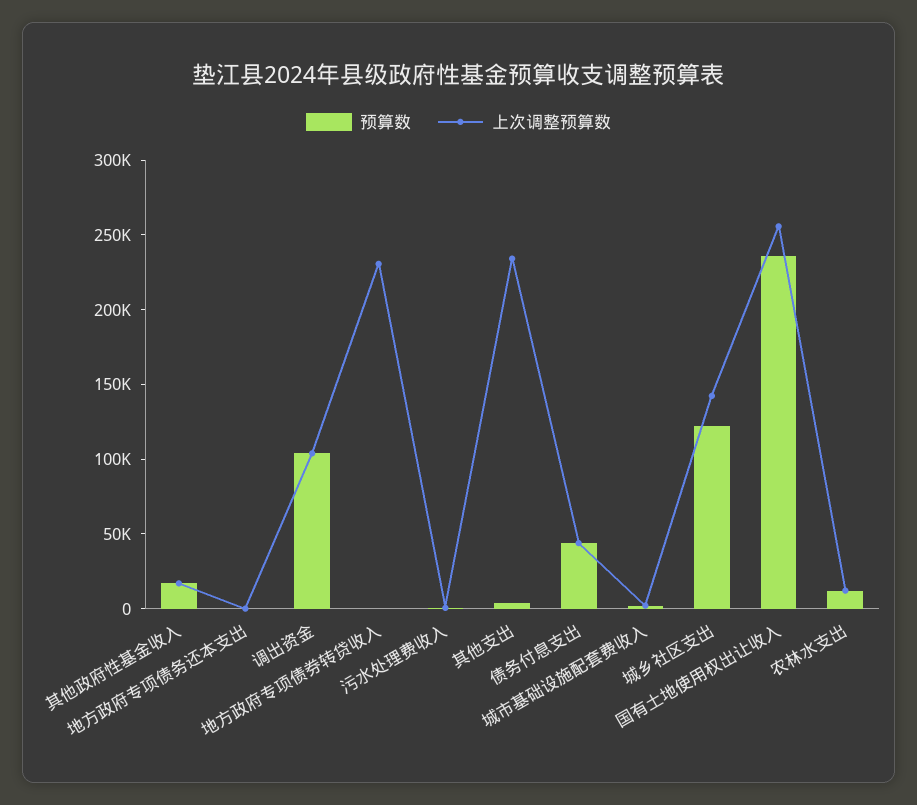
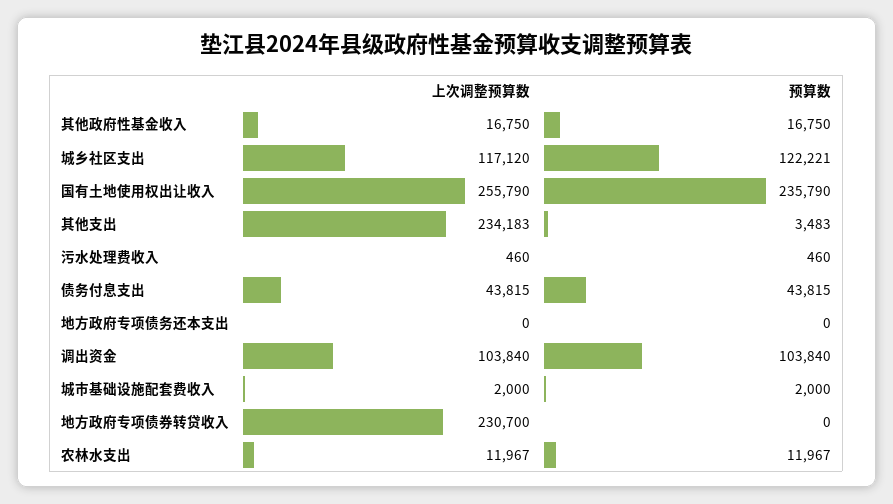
  {
    "预算数": {
      "其他政府性基金收入": 16750,
      "地方政府专项债务还本支出": 0,
      "调出资金": 103840,
      "地方政府专项债券转贷收入": 0,
      "污水处理费收入": 460,
      "其他支出": 3483,
      "债务付息支出": 43815,
      "城市基础设施配套费收入": 2000,
      "城乡社区支出": 122221,
      "国有土地使用权出让收入": 235790,
      "农林水支出": 11967
    },
    "上次调整预算数": {
      "其他政府性基金收入": 16750,
      "地方政府专项债务还本支出": 0,
      "调出资金": 103840,
      "地方政府专项债券转贷收入": 230700,
      "污水处理费收入": 460,
      "其他支出": 234183,
      "债务付息支出": 43815,
      "城市基础设施配套费收入": 2000,
-     "城乡社区支出": 140000,
+     "城乡社区支出": 117120,
      "国有土地使用权出让收入": 255790,
      "农林水支出": 11967
    }
  }

